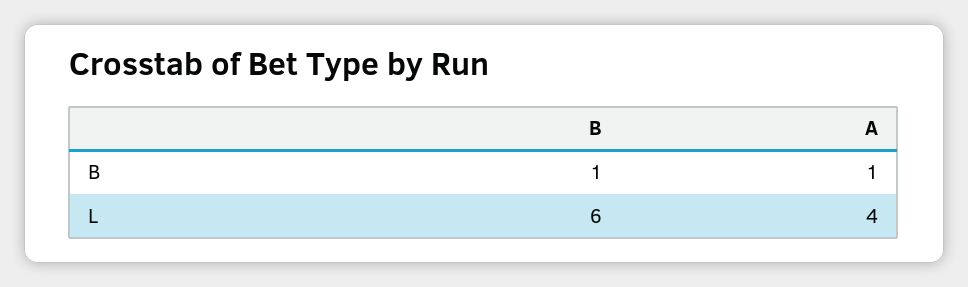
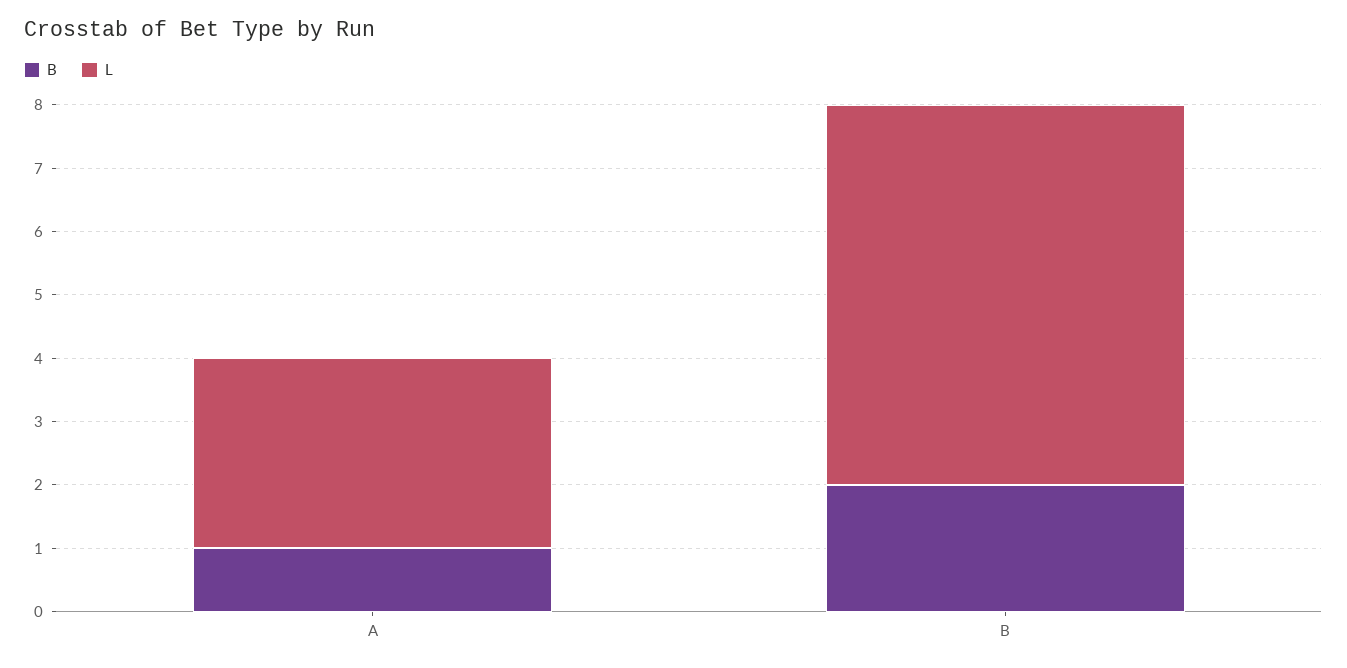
  {
    "B": {
-     "B": 1,
+     "B": 2,
      "A": 1
    },
    "L": {
      "B": 6,
-     "A": 4
+     "A": 3
    }
  }

